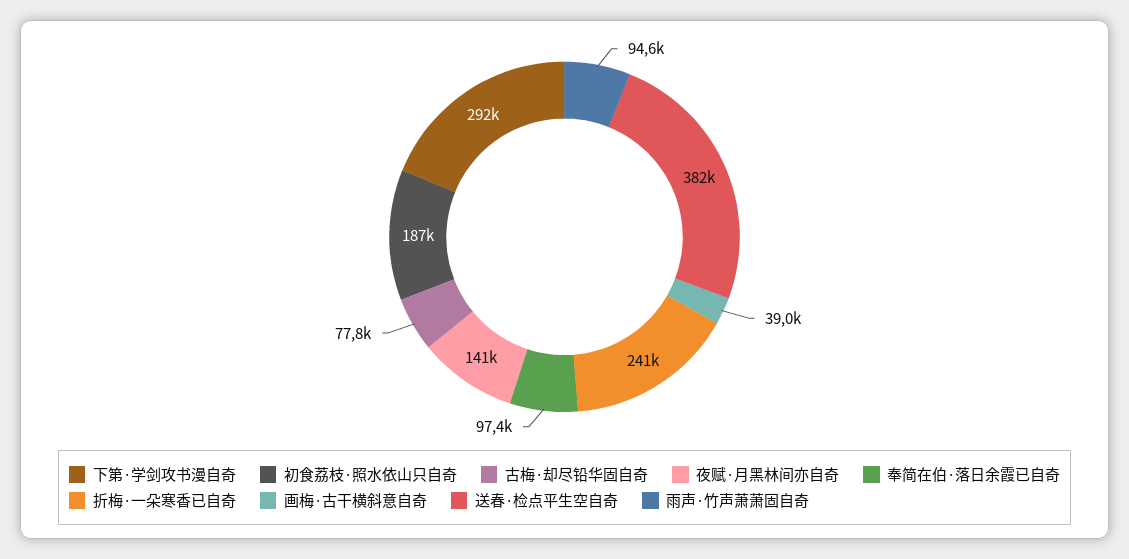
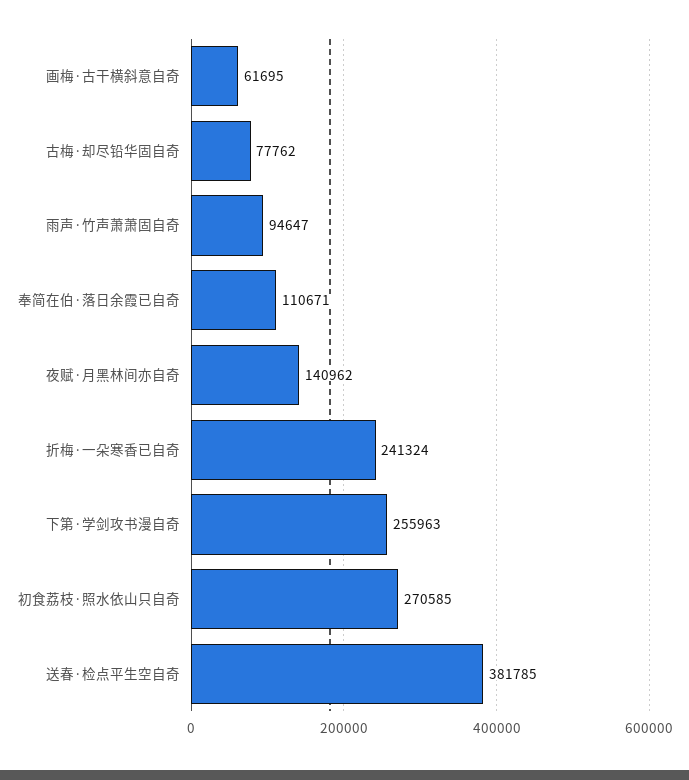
  {
-   "下第·学剑攻书漫自奇": 292000,
+   "下第·学剑攻书漫自奇": 255963,
-   "初食荔枝·照水依山只自奇": 187000,
+   "初食荔枝·照水依山只自奇": 270585,
    "古梅·却尽铅华固自奇": 77762,
    "夜赋·月黑林间亦自奇": 140962,
-   "奉简在伯·落日余霞已自奇": 97400,
+   "奉简在伯·落日余霞已自奇": 110671,
    "折梅·一朵寒香已自奇": 241324,
-   "画梅·古干横斜意自奇": 39000,
+   "画梅·古干横斜意自奇": 61695,
    "送春·检点平生空自奇": 381785,
    "雨声·竹声萧萧固自奇": 94647
  }

